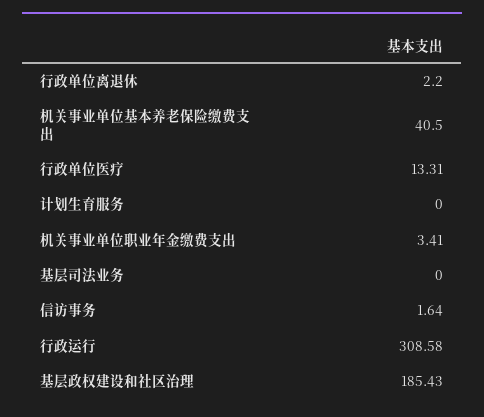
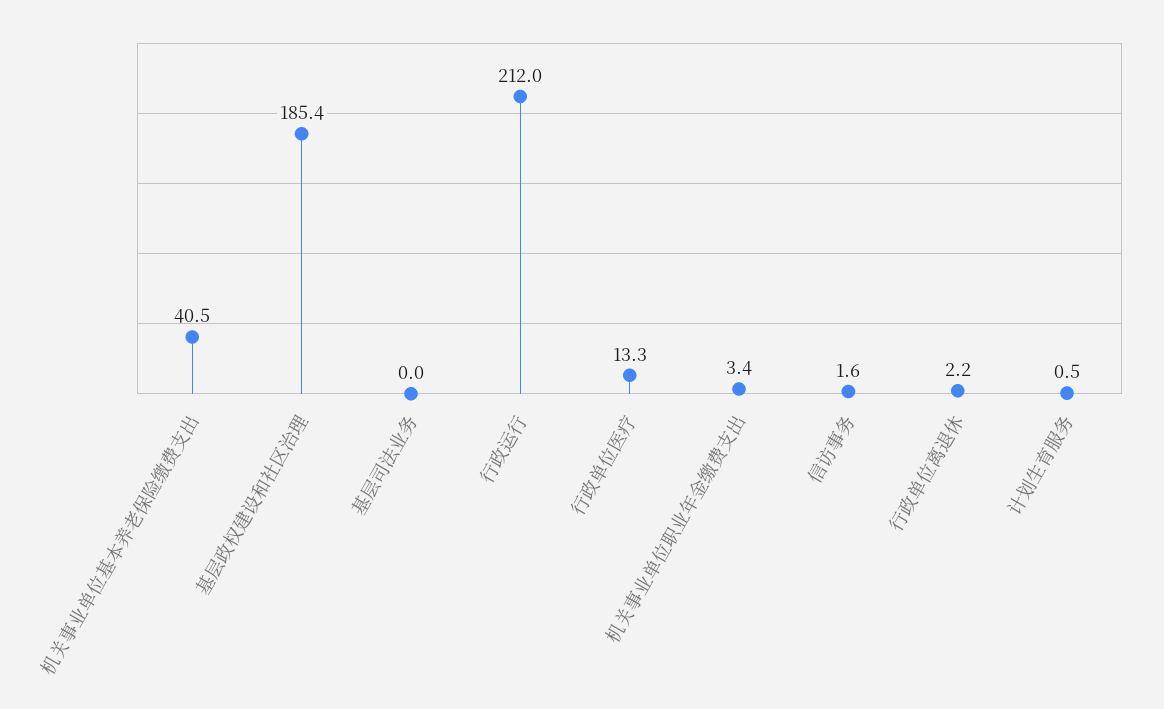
  {
    "行政单位离退休": 2.2,
    "机关事业单位基本养老保险缴费支出": 40.5,
    "行政单位医疗": 13.31,
-   "计划生育服务": 0,
+   "计划生育服务": 0.5,
    "机关事业单位职业年金缴费支出": 3.41,
    "基层司法业务": 0,
    "信访事务": 1.64,
-   "行政运行": 308.58,
+   "行政运行": 212,
    "基层政权建设和社区治理": 185.43
  }

